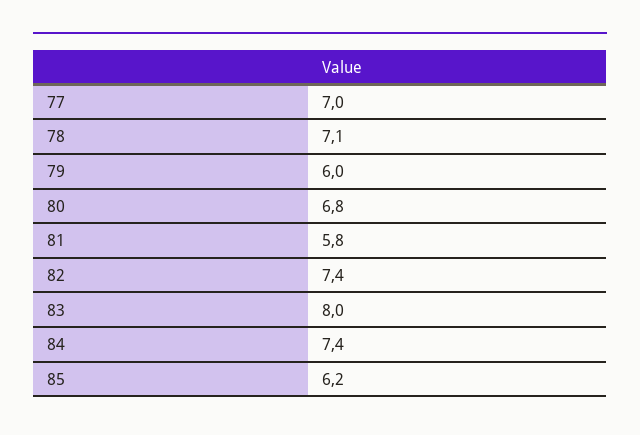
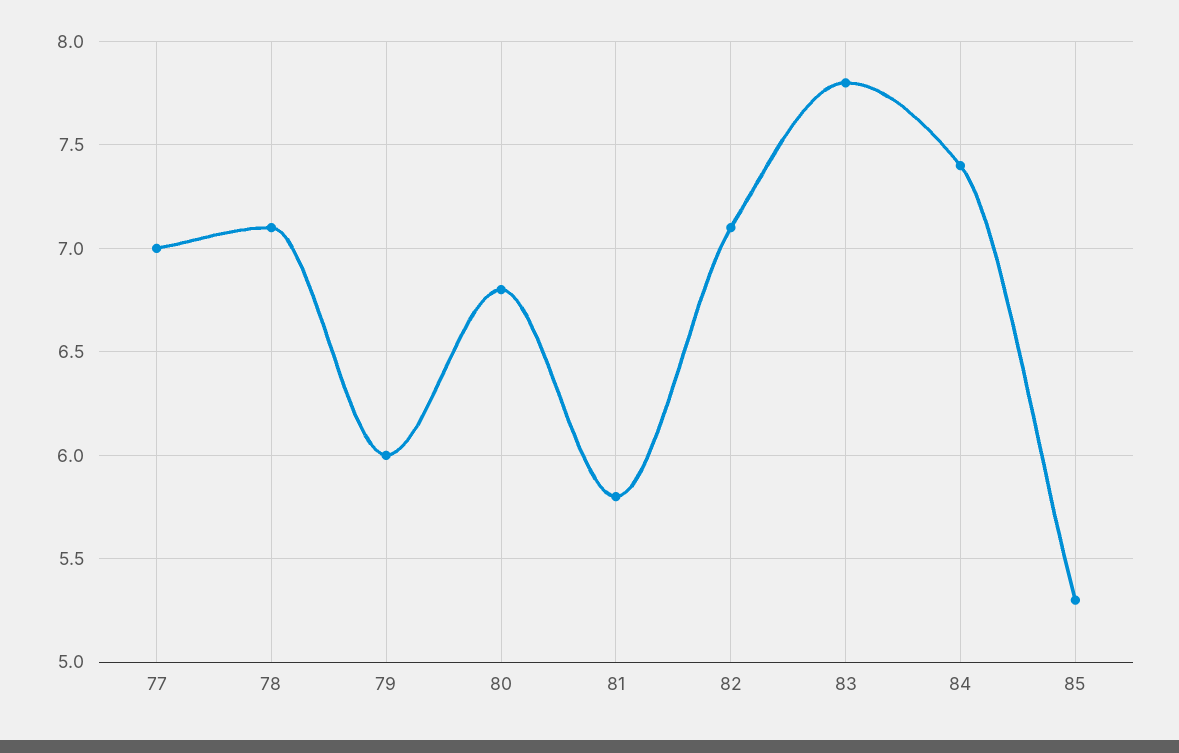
  {
    "77": 7,
    "78": 7.1,
    "79": 6,
    "80": 6.8,
    "81": 5.8,
-   "82": 7.4,
+   "82": 7.1,
-   "83": 8,
+   "83": 7.8,
    "84": 7.4,
-   "85": 6.2
+   "85": 5.3
  }

